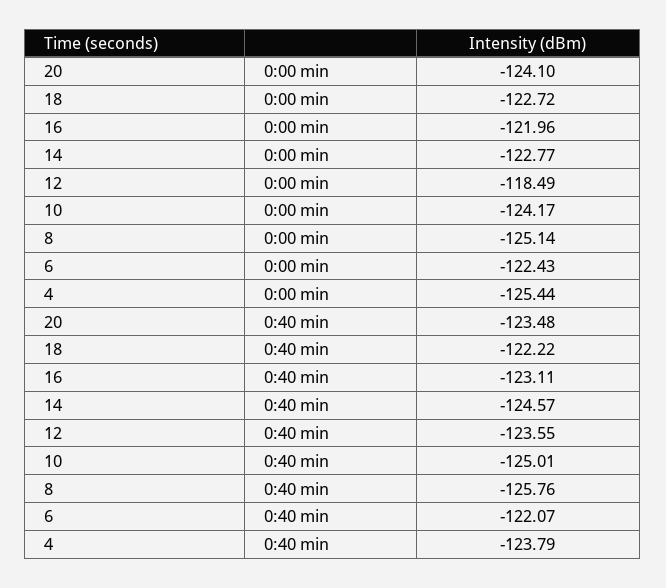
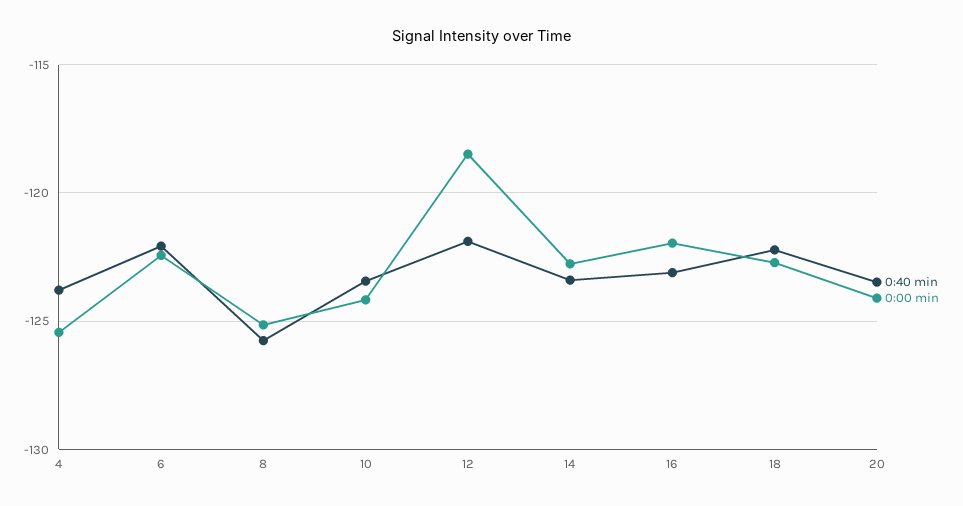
  {
    "0:00 min": {
      "20": -124.1,
      "18": -122.72,
      "16": -121.96,
      "14": -122.77,
      "12": -118.49,
      "10": -124.17,
      "8": -125.14,
      "6": -122.43,
      "4": -125.44
    },
    "0:40 min": {
      "20": -123.48,
      "18": -122.22,
      "16": -123.11,
-     "14": -124.57,
+     "14": -123.5,
-     "12": -123.55,
+     "12": -122,
-     "10": -125.01,
+     "10": -123.5,
      "8": -125.76,
      "6": -122.07,
      "4": -123.79
    }
  }

